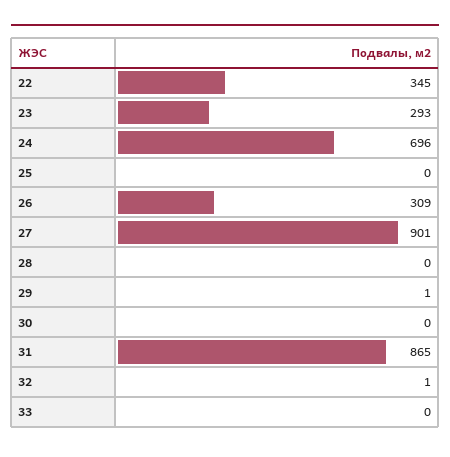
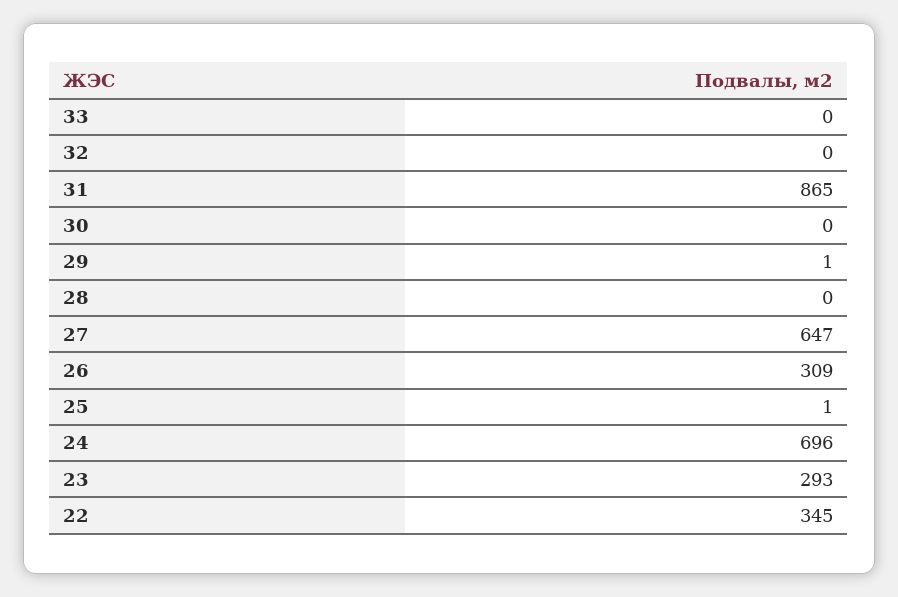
  {
    "22": 345,
    "23": 293,
    "24": 696,
-   "25": 0,
+   "25": 1,
    "26": 309,
-   "27": 901,
+   "27": 647,
    "28": 0,
    "29": 1,
    "30": 0,
    "31": 865,
-   "32": 1,
+   "32": 0,
    "33": 0
  }

